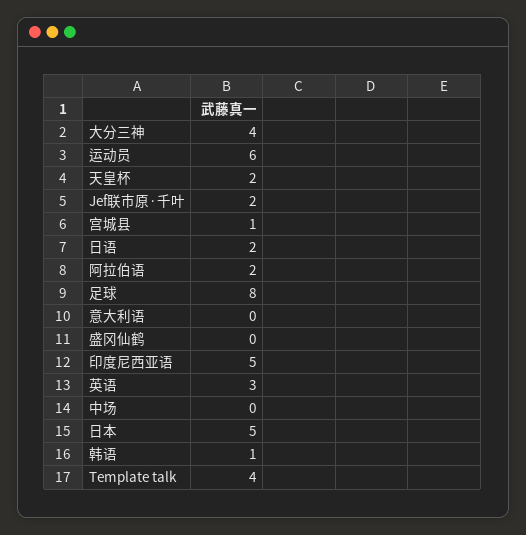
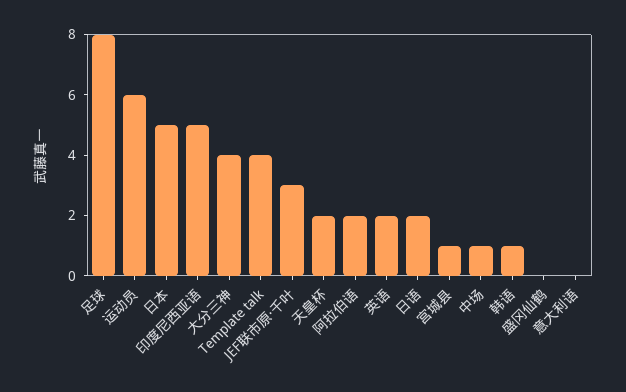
  {
    "大分三神": 4,
    "运动员": 6,
    "天皇杯": 2,
-   "Jef联市原·千叶": 2,
+   "Jef联市原·千叶": 3,
    "宫城县": 1,
    "日语": 2,
    "阿拉伯语": 2,
    "足球": 8,
    "意大利语": 0,
    "盛冈仙鹤": 0,
    "印度尼西亚语": 5,
-   "英语": 3,
+   "英语": 2,
-   "中场": 0,
+   "中场": 1,
    "日本": 5,
    "韩语": 1,
    "Template talk": 4
  }

